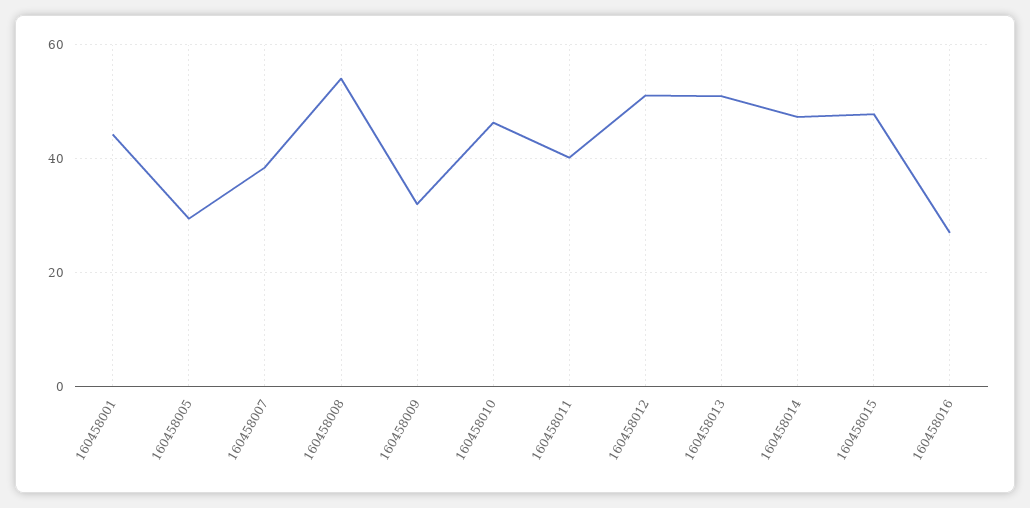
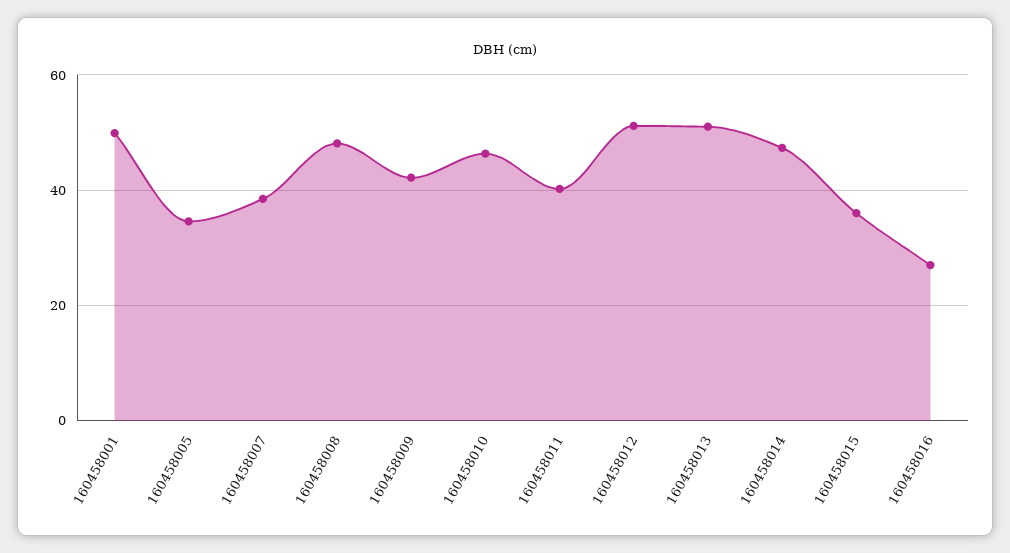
  {
-   "160458001": 44,
+   "160458001": 50,
-   "160458005": 30,
+   "160458005": 34,
    "160458007": 38,
-   "160458008": 54,
+   "160458008": 48,
-   "160458009": 32,
+   "160458009": 42,
    "160458010": 46,
    "160458011": 40,
    "160458012": 52,
    "160458013": 50,
    "160458014": 48,
-   "160458015": 48,
+   "160458015": 36,
    "160458016": 26
  }

